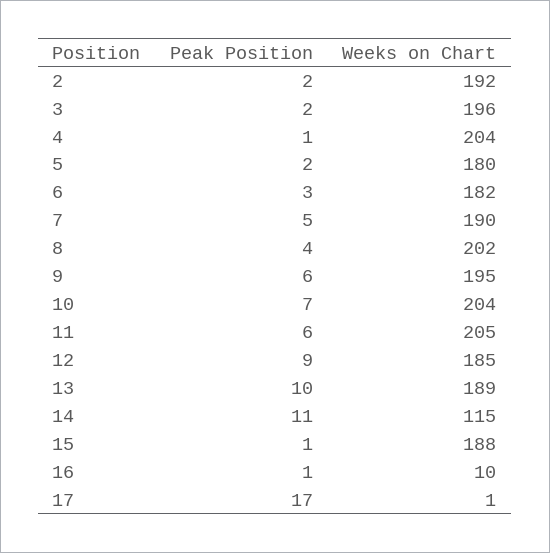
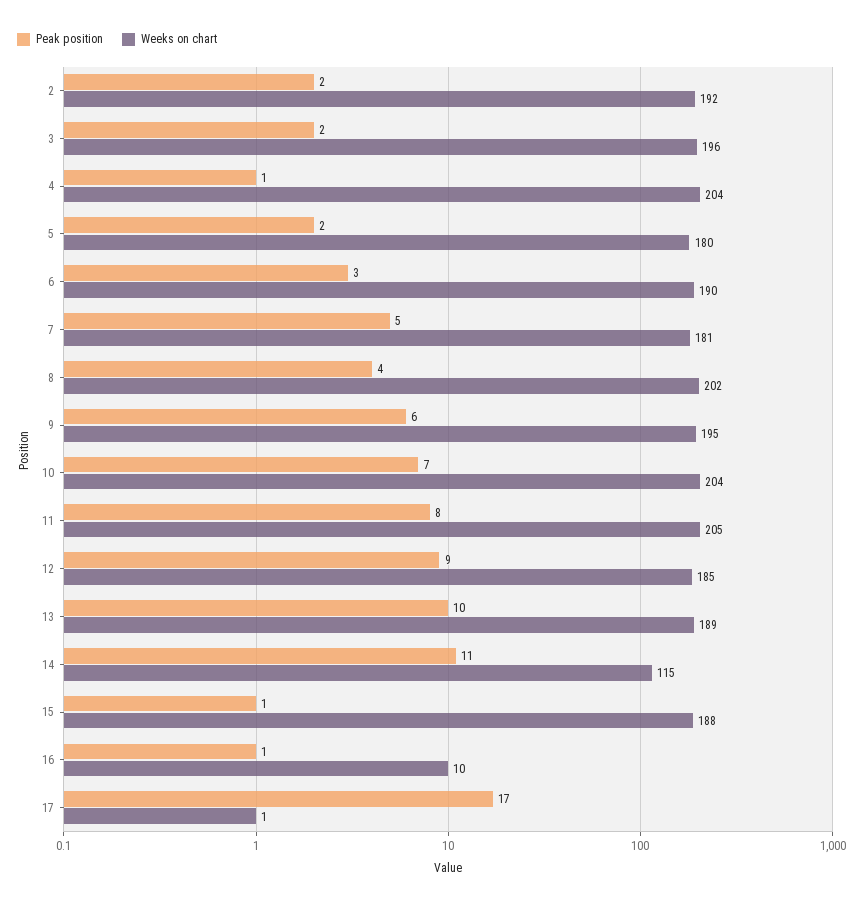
  {
    "Peak Position": {
      "2": 2,
      "3": 2,
      "4": 1,
      "5": 2,
      "6": 3,
      "7": 5,
      "8": 4,
      "9": 6,
      "10": 7,
-     "11": 6,
+     "11": 8,
      "12": 9,
      "13": 10,
      "14": 11,
      "15": 1,
      "16": 1,
      "17": 17
    },
    "Weeks on Chart": {
      "2": 192,
      "3": 196,
      "4": 204,
      "5": 180,
-     "6": 182,
+     "6": 190,
-     "7": 190,
+     "7": 181,
      "8": 202,
      "9": 195,
      "10": 204,
      "11": 205,
      "12": 185,
      "13": 189,
      "14": 115,
      "15": 188,
      "16": 10,
      "17": 1
    }
  }

